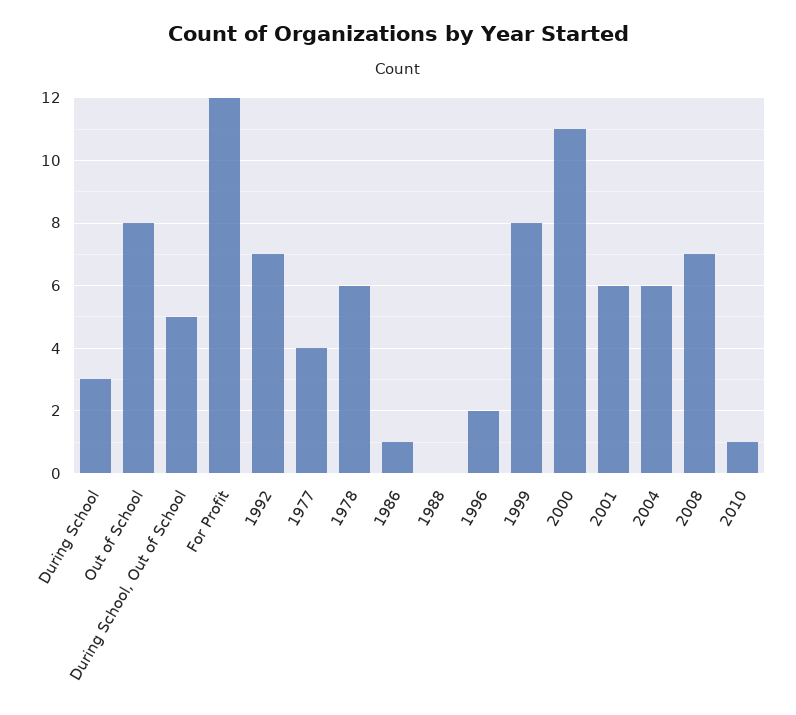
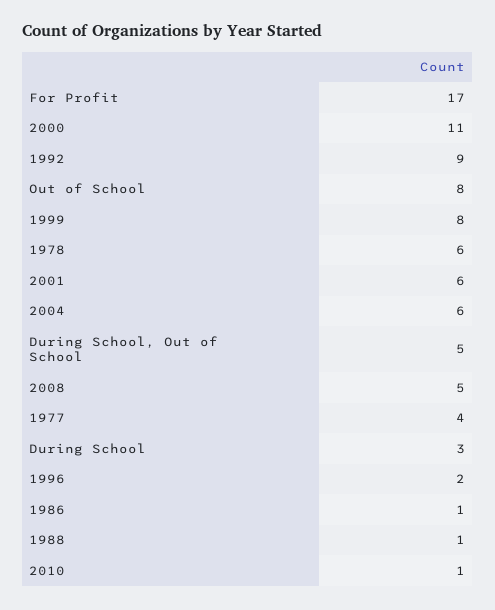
  {
    "During School": 3,
    "Out of School": 8,
    "During School, Out of School": 5,
-   "For Profit": 12,
+   "For Profit": 17,
-   "1992": 7,
+   "1992": 9,
    "1977": 4,
    "1978": 6,
    "1986": 1,
-   "1988": 0,
+   "1988": 1,
    "1996": 2,
    "1999": 8,
    "2000": 11,
    "2001": 6,
    "2004": 6,
-   "2008": 7,
+   "2008": 5,
    "2010": 1
  }

